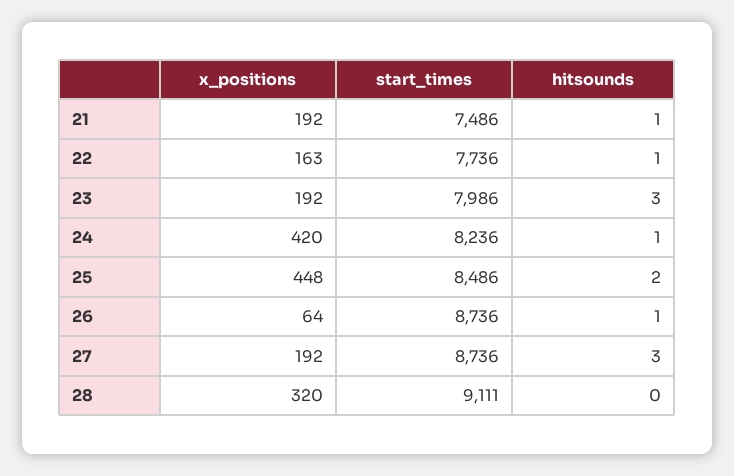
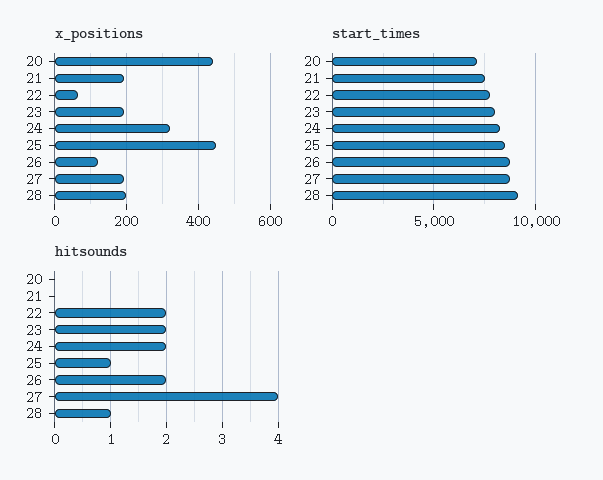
  {
    "x_positions": {
      "21": 192,
-     "22": 163,
+     "22": 60,
      "23": 192,
-     "24": 420,
+     "24": 320,
      "25": 448,
-     "26": 64,
+     "26": 120,
      "27": 192,
-     "28": 320
+     "28": 200,
+     "20": 440
    },
    "start_times": {
      "21": 7486,
      "22": 7736,
      "23": 7986,
      "24": 8236,
      "25": 8486,
      "26": 8736,
      "27": 8736,
-     "28": 9111
+     "28": 9111,
+     "20": 7000
    },
    "hitsounds": {
-     "21": 1,
+     "21": 0,
-     "22": 1,
+     "22": 2,
-     "23": 3,
+     "23": 2,
-     "24": 1,
+     "24": 2,
-     "25": 2,
+     "25": 1,
-     "26": 1,
+     "26": 2,
-     "27": 3,
+     "27": 4,
-     "28": 0
+     "28": 1,
+     "20": 0
    }
  }

